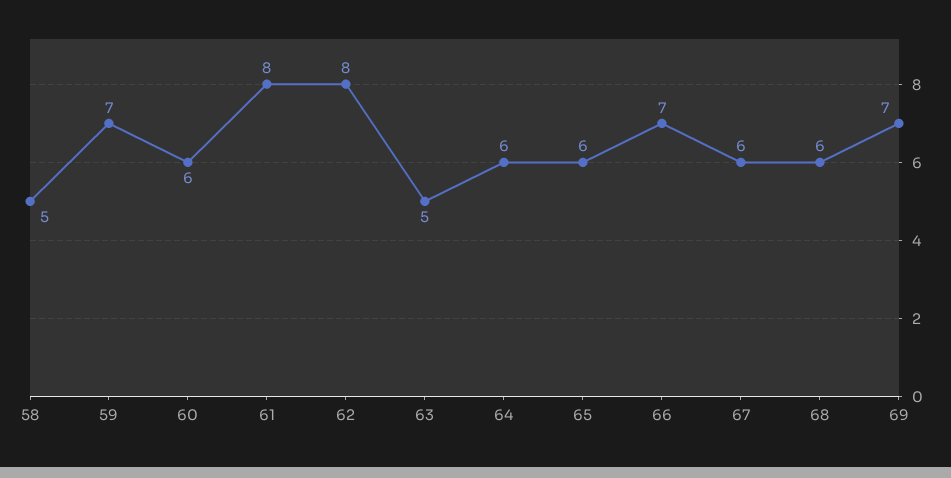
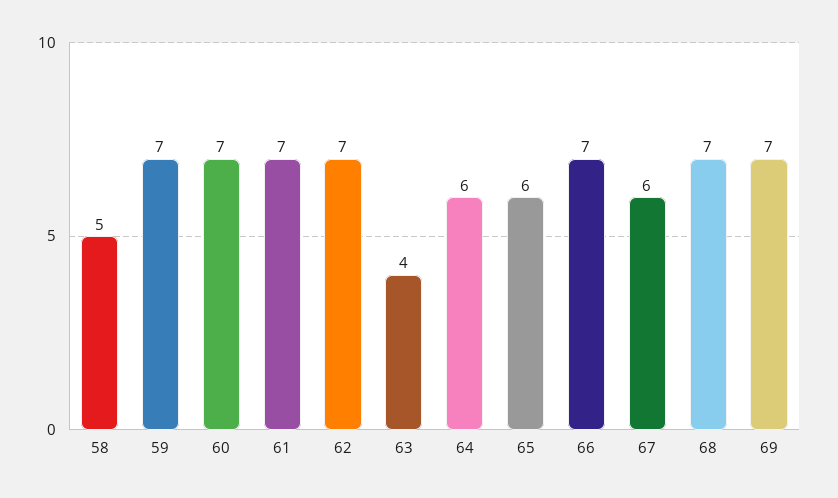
  {
    "58": 5,
    "59": 7,
-   "60": 6,
+   "60": 7,
-   "61": 8,
+   "61": 7,
-   "62": 8,
+   "62": 7,
-   "63": 5,
+   "63": 4,
    "64": 6,
    "65": 6,
    "66": 7,
    "67": 6,
-   "68": 6,
+   "68": 7,
    "69": 7
  }

